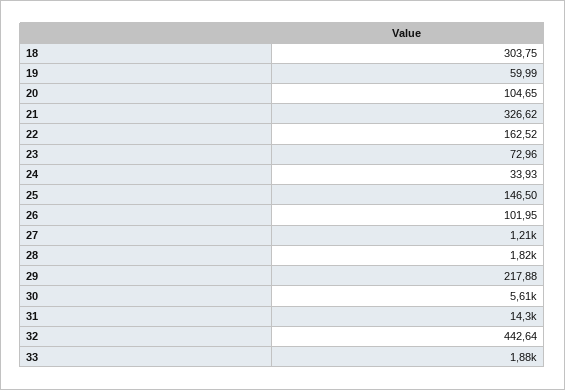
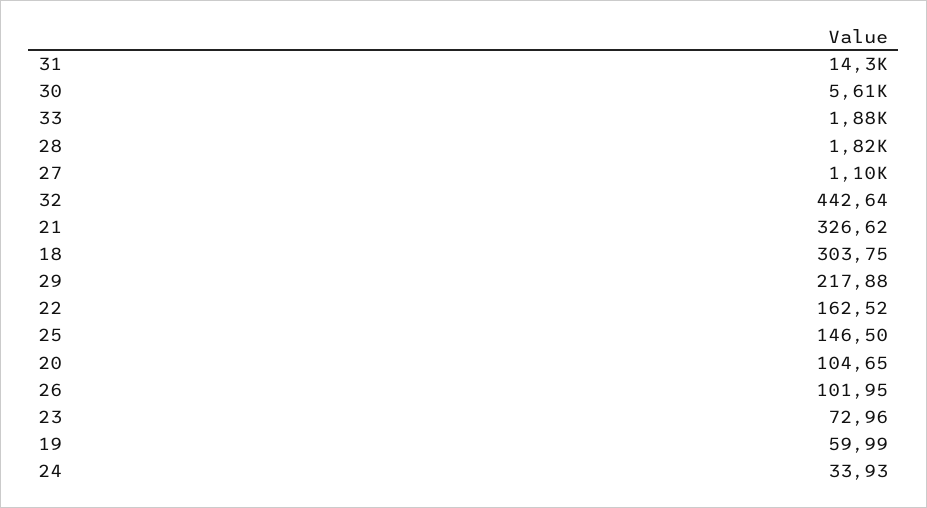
  {
    "18": 303.75,
    "19": 59.99,
    "20": 104.65,
    "21": 326.62,
    "22": 162.52,
    "23": 72.96,
    "24": 33.93,
    "25": 146.5,
    "26": 101.95,
-   "27": 1210,
+   "27": 1100,
    "28": 1820,
    "29": 217.88,
    "30": 5610,
    "31": 14300,
    "32": 442.64,
    "33": 1880
  }

